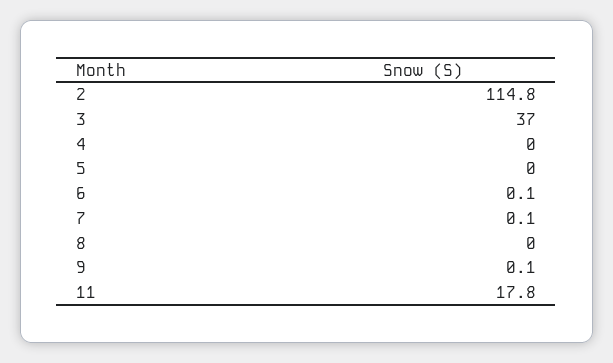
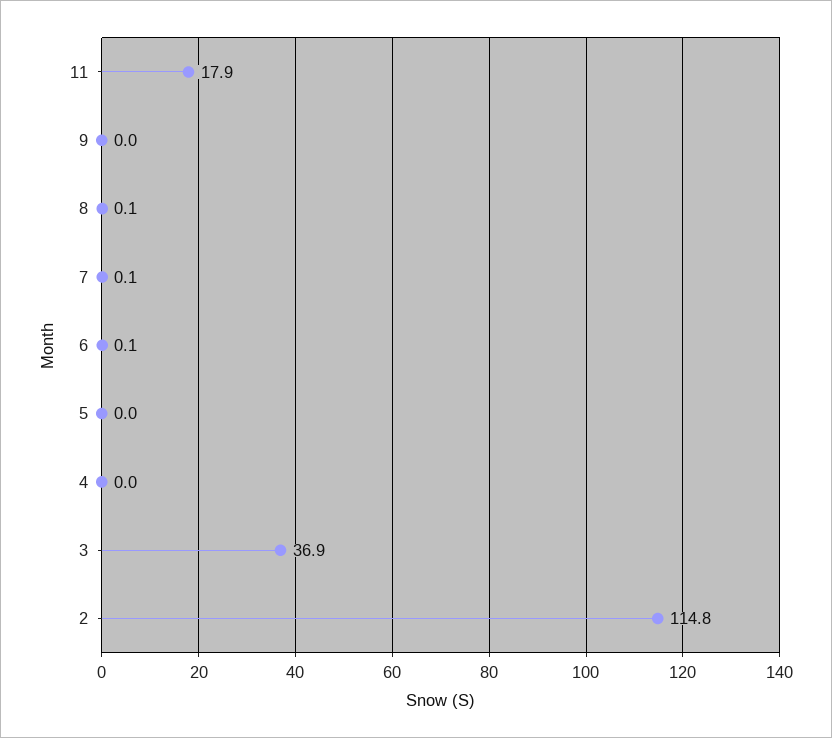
  {
    "2": 114.8,
-   "3": 37,
+   "3": 36.9,
    "4": 0,
    "5": 0,
    "6": 0.1,
    "7": 0.1,
-   "8": 0,
+   "8": 0.1,
-   "9": 0.1,
+   "9": 0,
-   "11": 17.8
+   "11": 17.9
  }

